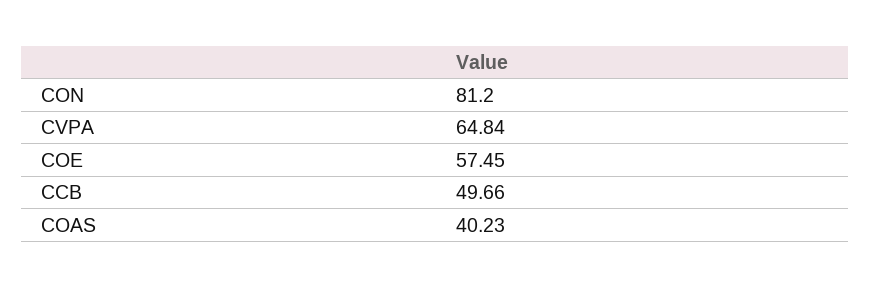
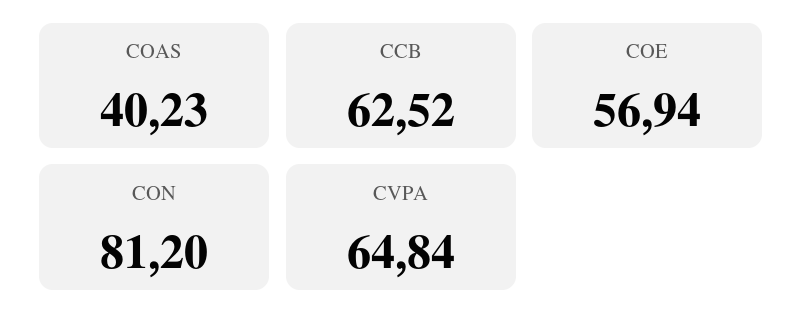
  {
    "CON": 81.2,
    "CVPA": 64.84,
-   "COE": 57.45,
+   "COE": 56.94,
-   "CCB": 49.66,
+   "CCB": 62.52,
    "COAS": 40.23
  }

